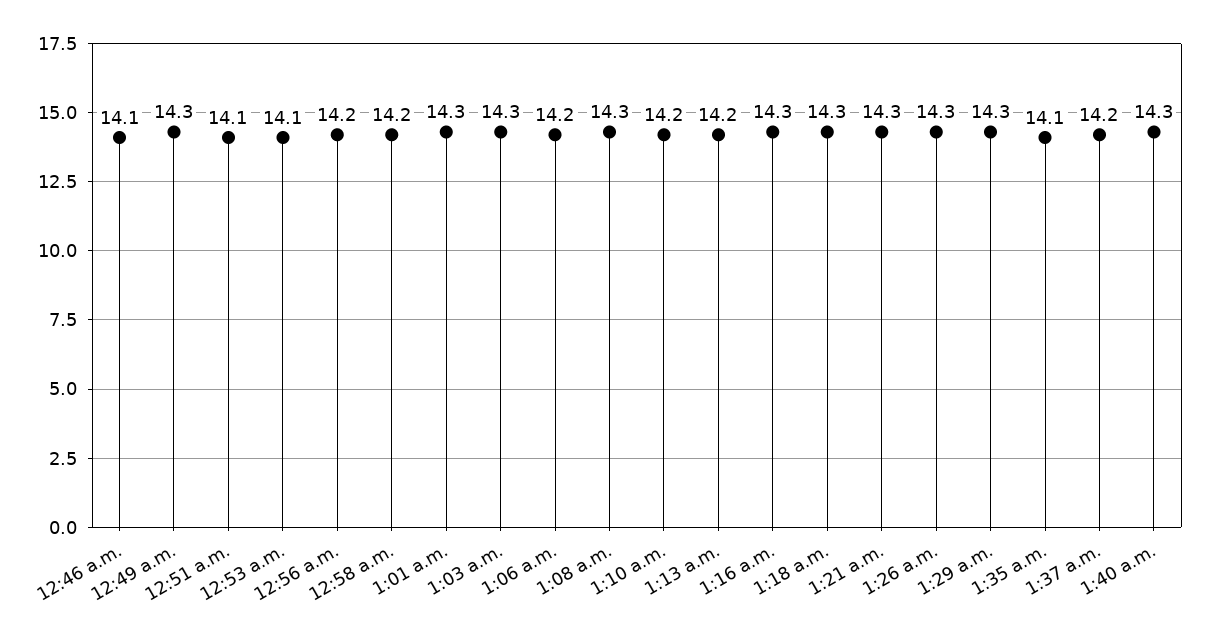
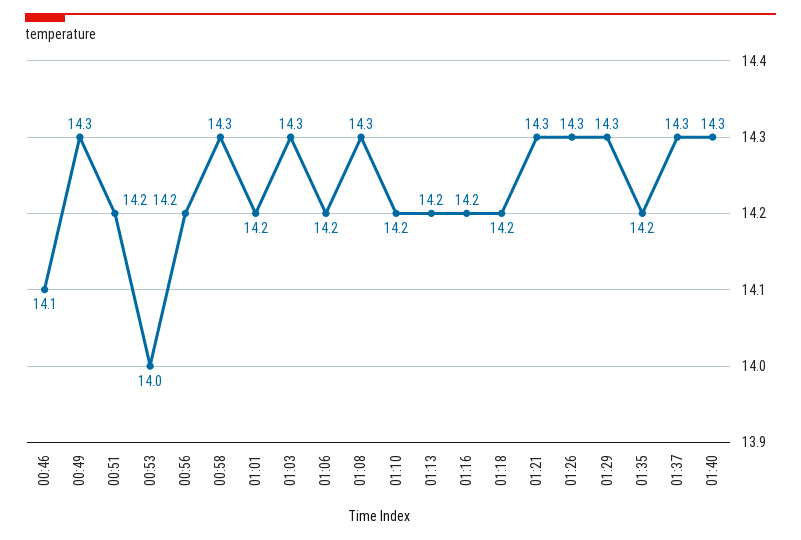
  {
    "12:46 a.m.": 14.1,
    "12:49 a.m.": 14.3,
-   "12:51 a.m.": 14.1,
+   "12:51 a.m.": 14.2,
-   "12:53 a.m.": 14.1,
+   "12:53 a.m.": 14,
    "12:56 a.m.": 14.2,
-   "12:58 a.m.": 14.2,
+   "12:58 a.m.": 14.3,
-   "1:01 a.m.": 14.3,
+   "1:01 a.m.": 14.2,
    "1:03 a.m.": 14.3,
    "1:06 a.m.": 14.2,
    "1:08 a.m.": 14.3,
    "1:10 a.m.": 14.2,
    "1:13 a.m.": 14.2,
-   "1:16 a.m.": 14.3,
+   "1:16 a.m.": 14.2,
-   "1:18 a.m.": 14.3,
+   "1:18 a.m.": 14.2,
    "1:21 a.m.": 14.3,
    "1:26 a.m.": 14.3,
    "1:29 a.m.": 14.3,
-   "1:35 a.m.": 14.1,
+   "1:35 a.m.": 14.2,
-   "1:37 a.m.": 14.2,
+   "1:37 a.m.": 14.3,
    "1:40 a.m.": 14.3
  }

